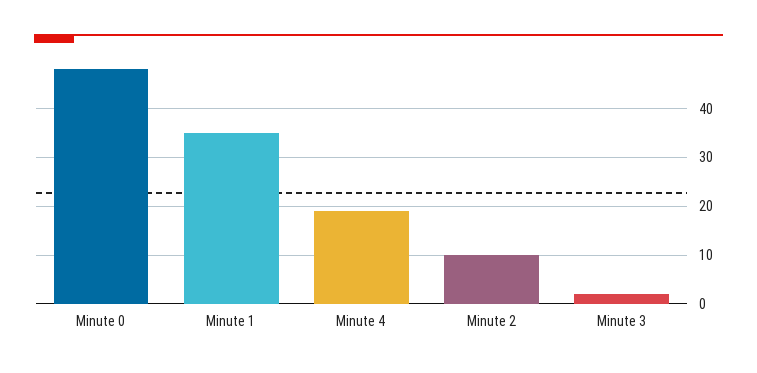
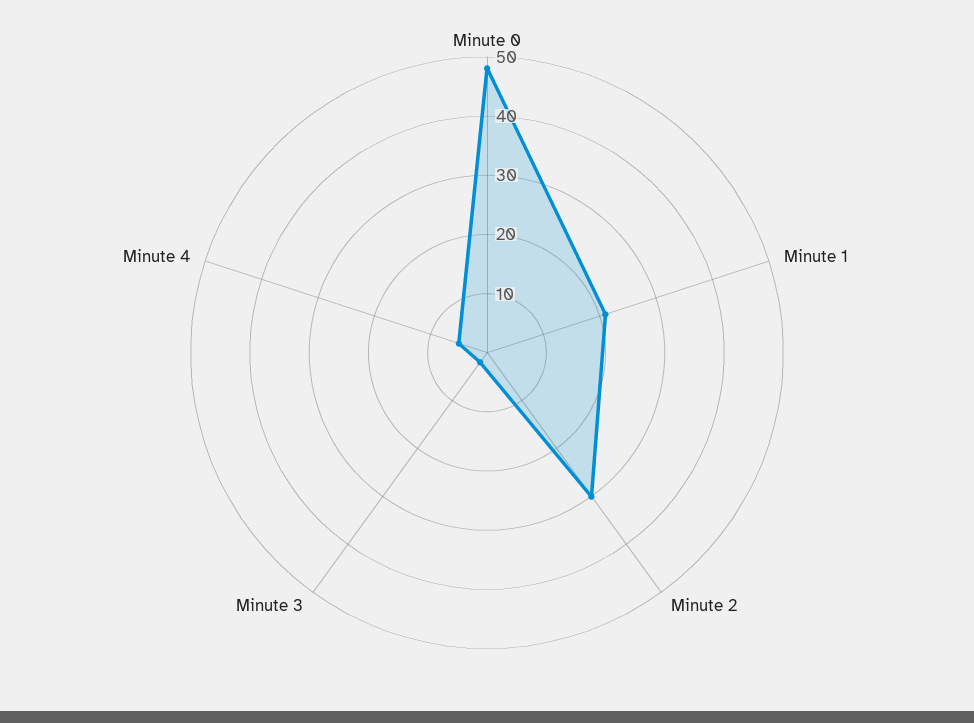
  {
    "Minute 0": 50,
-   "Minute 1": 35,
+   "Minute 1": 20,
-   "Minute 4": 20,
+   "Minute 4": 5,
-   "Minute 2": 10,
+   "Minute 2": 30,
    "Minute 3": 0
  }

